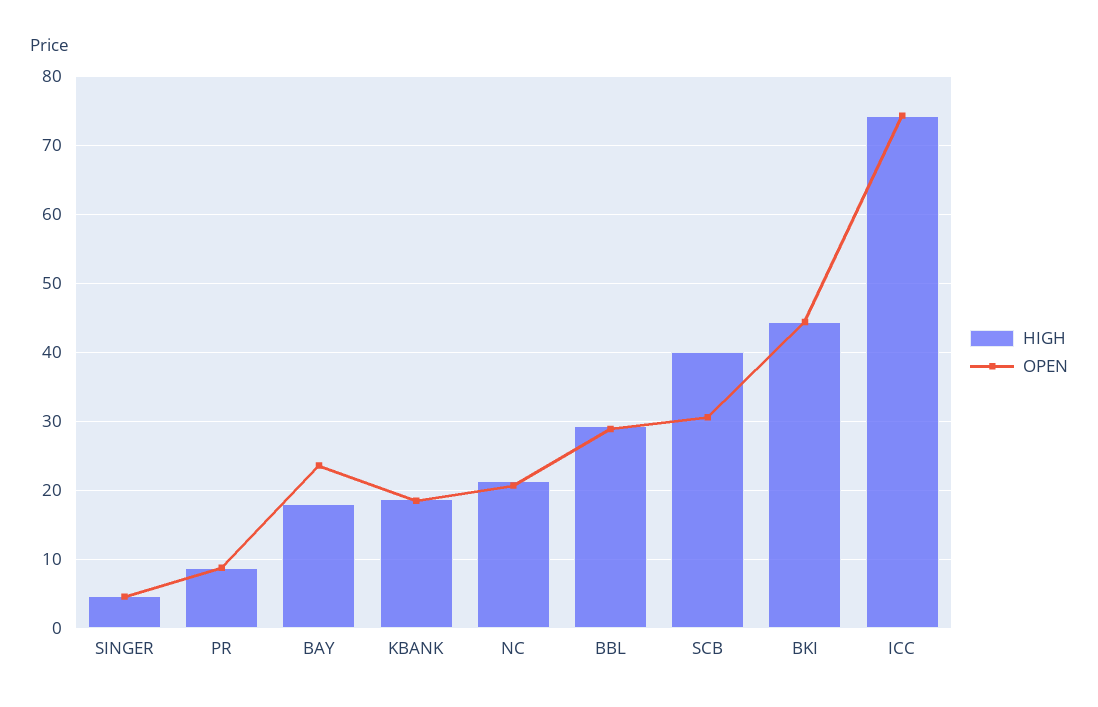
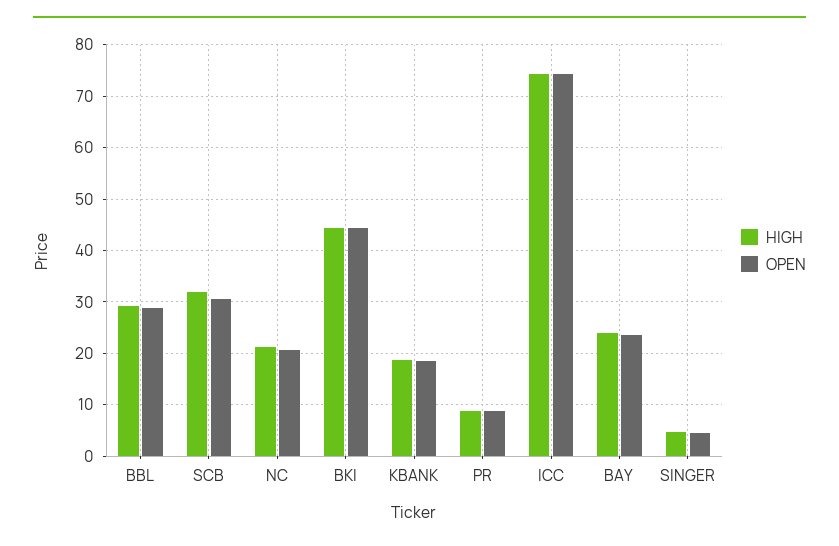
  {
    "HIGH": {
      "SINGER": 5,
      "PR": 9,
-     "BAY": 18,
+     "BAY": 24,
      "KBANK": 19,
      "NC": 21,
      "BBL": 29,
-     "SCB": 40,
+     "SCB": 32,
      "BKI": 44,
      "ICC": 74
    },
    "OPEN": {
      "SINGER": 5,
      "PR": 9,
      "BAY": 24,
      "KBANK": 19,
      "NC": 21,
      "BBL": 29,
      "SCB": 31,
      "BKI": 44,
      "ICC": 74
    }
  }

